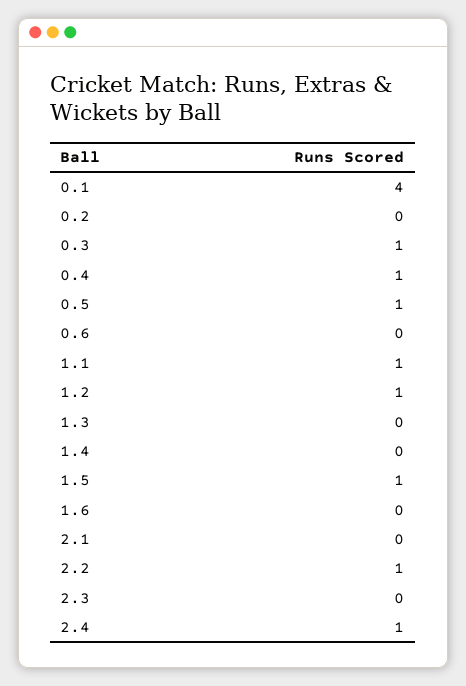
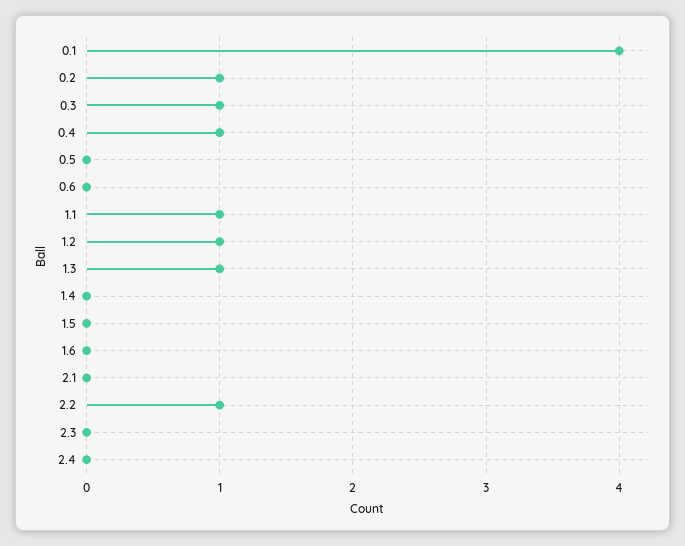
  {
    "0.1": 4,
-   "0.2": 0,
+   "0.2": 1,
    "0.3": 1,
    "0.4": 1,
-   "0.5": 1,
+   "0.5": 0,
    "0.6": 0,
    "1.1": 1,
    "1.2": 1,
-   "1.3": 0,
+   "1.3": 1,
    "1.4": 0,
-   "1.5": 1,
+   "1.5": 0,
    "1.6": 0,
    "2.1": 0,
    "2.2": 1,
    "2.3": 0,
-   "2.4": 1
+   "2.4": 0
  }

